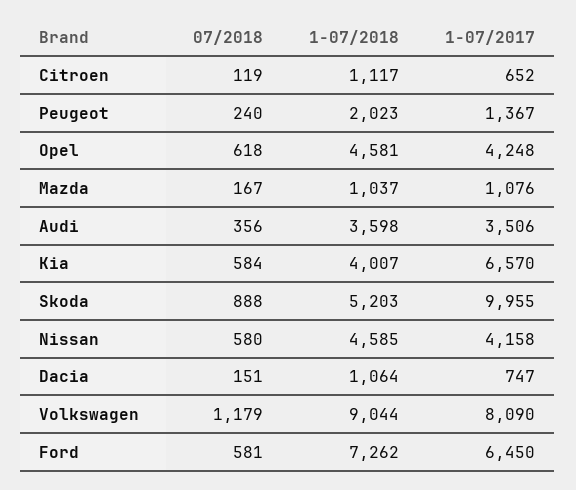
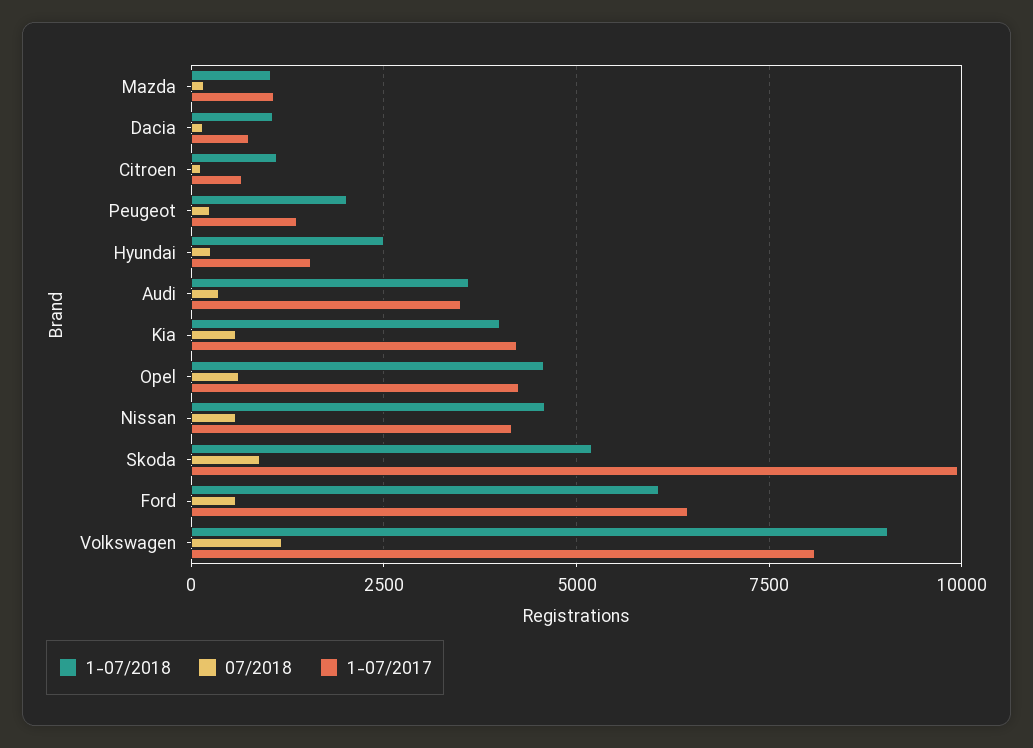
  {
    "07/2018": {
      "Citroen": 119,
      "Peugeot": 240,
      "Opel": 618,
      "Mazda": 167,
      "Audi": 356,
      "Kia": 584,
      "Skoda": 888,
      "Nissan": 580,
      "Dacia": 151,
      "Volkswagen": 1179,
-     "Ford": 581
+     "Ford": 581,
+     "Hyundai": 250
    },
    "1-07/2018": {
      "Citroen": 1117,
      "Peugeot": 2023,
      "Opel": 4581,
      "Mazda": 1037,
      "Audi": 3598,
      "Kia": 4007,
      "Skoda": 5203,
      "Nissan": 4585,
      "Dacia": 1064,
      "Volkswagen": 9044,
-     "Ford": 7262
+     "Ford": 6000,
+     "Hyundai": 2500
    },
    "1-07/2017": {
      "Citroen": 652,
      "Peugeot": 1367,
      "Opel": 4248,
      "Mazda": 1076,
      "Audi": 3506,
-     "Kia": 6570,
+     "Kia": 4250,
      "Skoda": 9955,
      "Nissan": 4158,
      "Dacia": 747,
      "Volkswagen": 8090,
-     "Ford": 6450
+     "Ford": 6450,
+     "Hyundai": 1500
    }
  }

